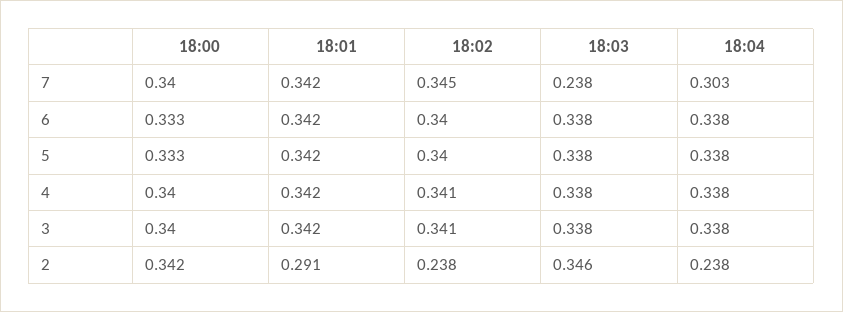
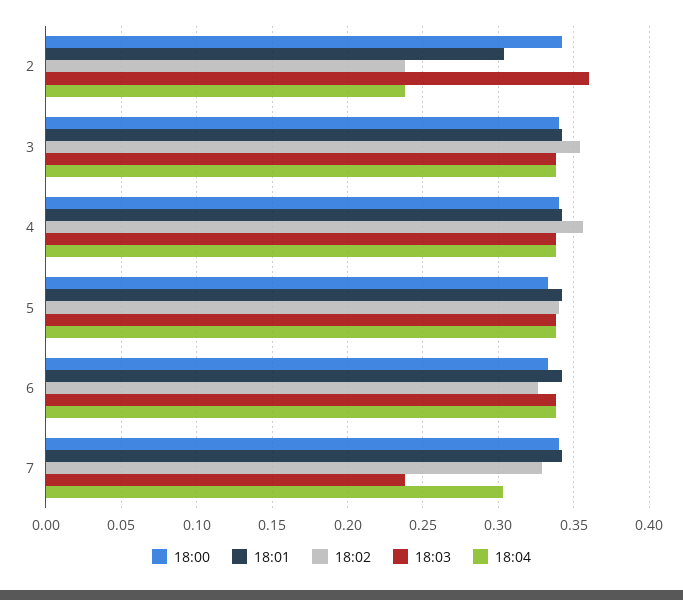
  {
    "18:00": {
      "7": 0.34,
      "6": 0.333,
      "5": 0.333,
      "4": 0.34,
      "3": 0.34,
      "2": 0.342
    },
    "18:01": {
      "7": 0.342,
      "6": 0.342,
      "5": 0.342,
      "4": 0.342,
      "3": 0.342,
-     "2": 0.291
+     "2": 0.305
    },
    "18:02": {
-     "7": 0.345,
+     "7": 0.33,
-     "6": 0.34,
+     "6": 0.325,
      "5": 0.34,
-     "4": 0.341,
+     "4": 0.355,
-     "3": 0.341,
+     "3": 0.355,
      "2": 0.238
    },
    "18:03": {
      "7": 0.238,
      "6": 0.338,
      "5": 0.338,
      "4": 0.338,
      "3": 0.338,
-     "2": 0.346
+     "2": 0.36
    },
    "18:04": {
      "7": 0.303,
      "6": 0.338,
      "5": 0.338,
      "4": 0.338,
      "3": 0.338,
      "2": 0.238
    }
  }

